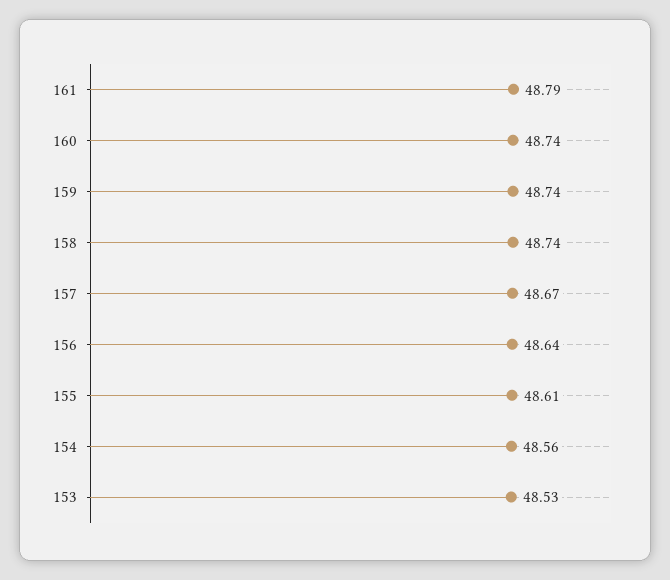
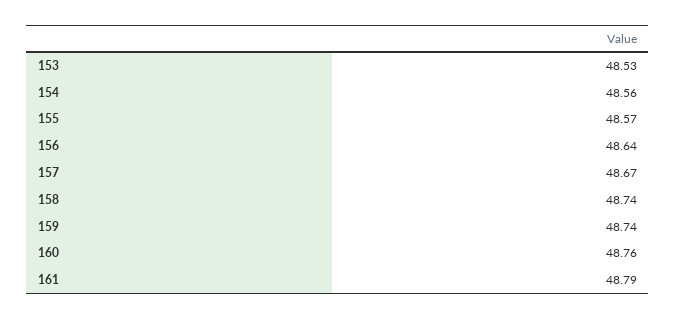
  {
    "161": 48.79,
-   "160": 48.74,
+   "160": 48.76,
    "159": 48.74,
    "158": 48.74,
    "157": 48.67,
    "156": 48.64,
-   "155": 48.61,
+   "155": 48.57,
    "154": 48.56,
    "153": 48.53
  }

